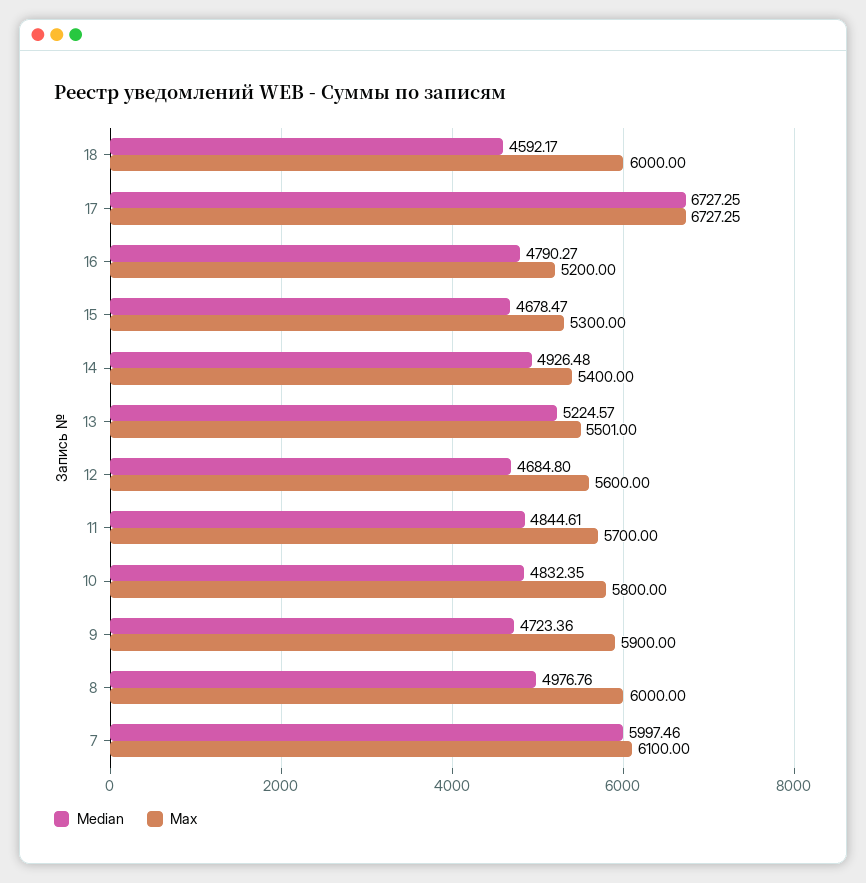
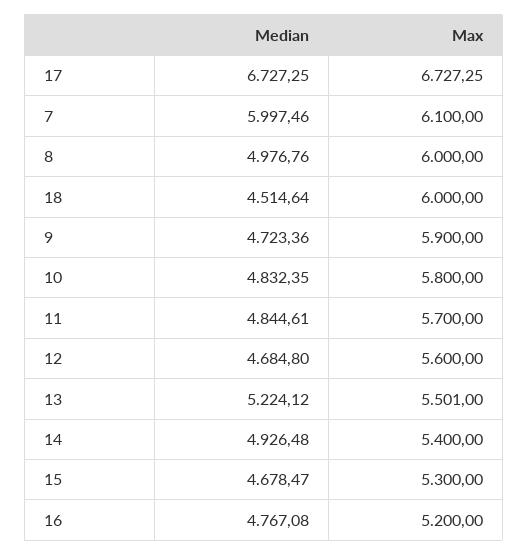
  {
    "Median": {
-     "18": 4592.17,
+     "18": 4514.64,
      "17": 6727.25,
-     "16": 4790.27,
+     "16": 4767.08,
      "15": 4678.47,
      "14": 4926.48,
-     "13": 5224.57,
+     "13": 5224.12,
      "12": 4684.8,
      "11": 4844.61,
      "10": 4832.35,
      "9": 4723.36,
      "8": 4976.76,
      "7": 5997.46
    },
    "Max": {
      "18": 6000,
      "17": 6727.25,
      "16": 5200,
      "15": 5300,
      "14": 5400,
      "13": 5501,
      "12": 5600,
      "11": 5700,
      "10": 5800,
      "9": 5900,
      "8": 6000,
      "7": 6100
    }
  }

